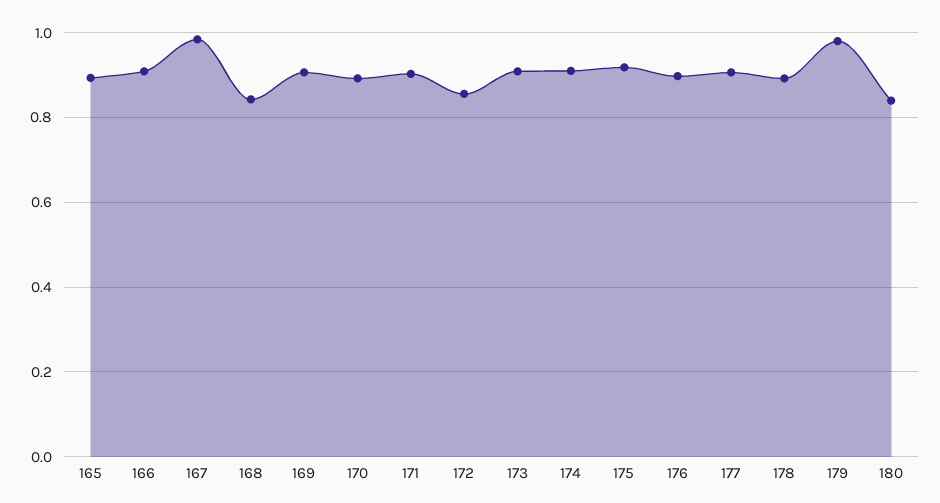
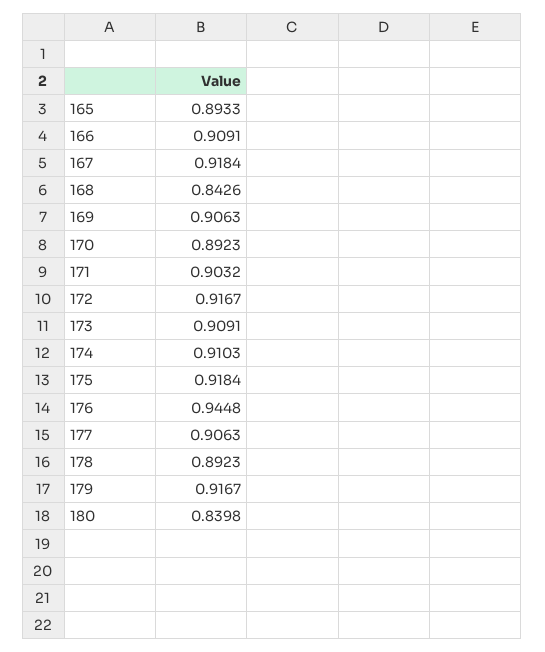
  {
    "165": 0.8933,
    "166": 0.9091,
-   "167": 0.98,
+   "167": 0.9184,
    "168": 0.8426,
    "169": 0.9063,
    "170": 0.8923,
    "171": 0.9032,
-   "172": 0.86,
+   "172": 0.9167,
    "173": 0.9091,
    "174": 0.9103,
    "175": 0.9184,
-   "176": 0.9,
+   "176": 0.9448,
    "177": 0.9063,
    "178": 0.8923,
-   "179": 0.98,
+   "179": 0.9167,
    "180": 0.8398
  }

